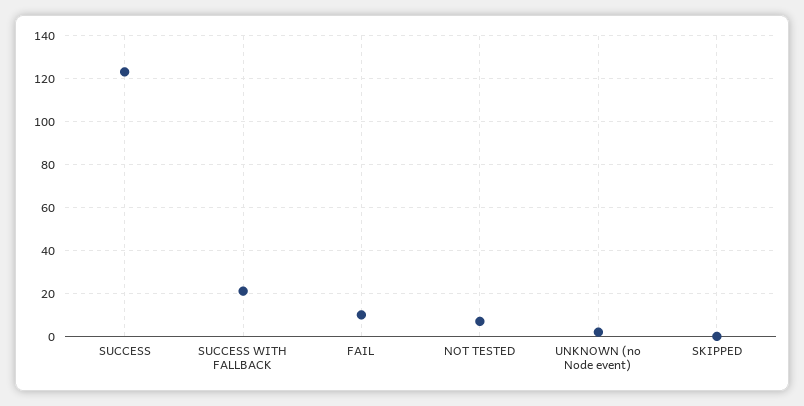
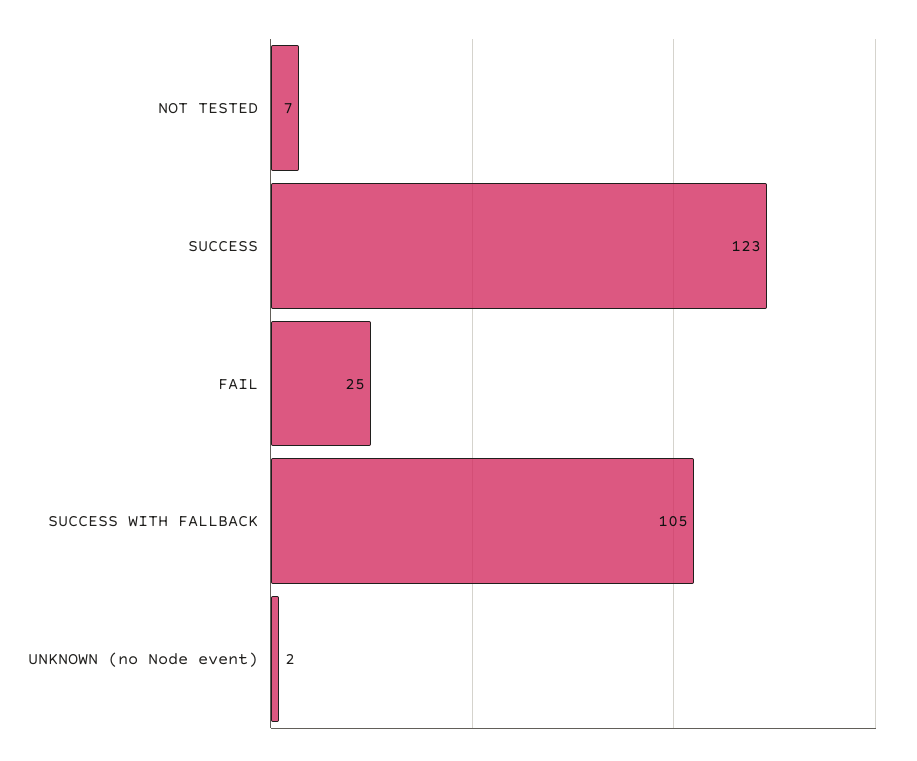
  {
    "SUCCESS": 123,
-   "SUCCESS WITH FALLBACK": 20,
+   "SUCCESS WITH FALLBACK": 105,
-   "FAIL": 10,
+   "FAIL": 25,
    "NOT TESTED": 7,
-   "UNKNOWN (no Node event)": 2,
+   "UNKNOWN (no Node event)": 2
-   "SKIPPED": 0
  }

